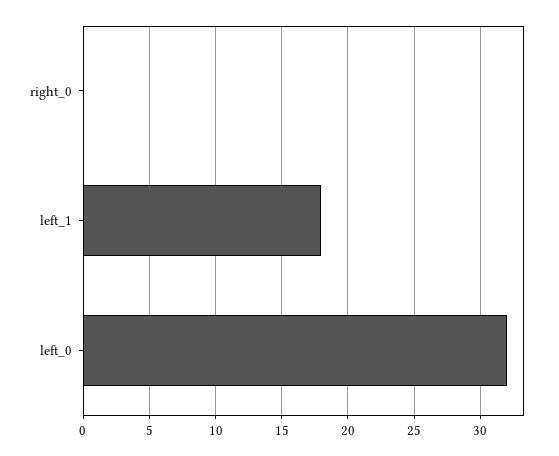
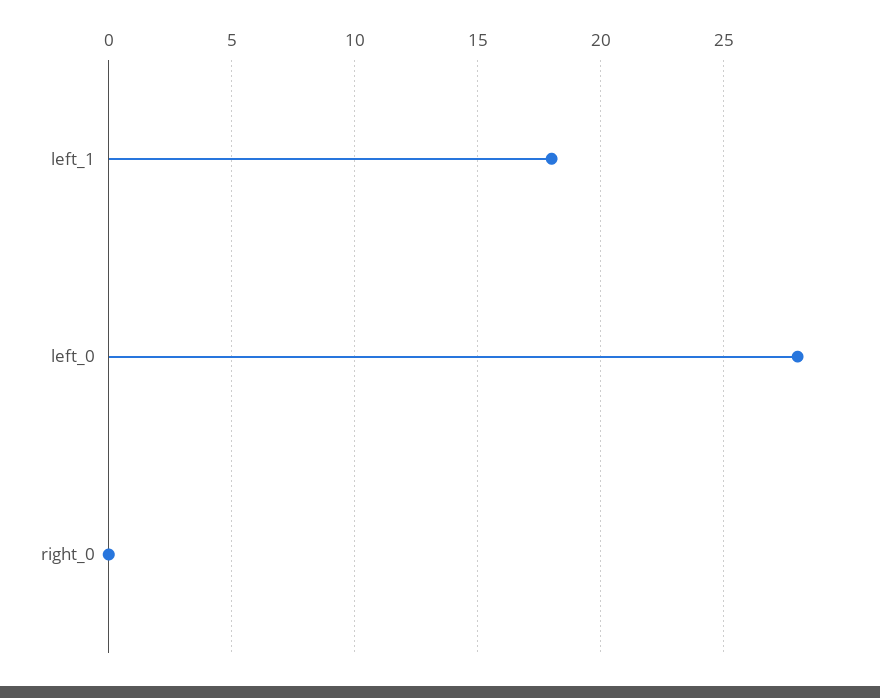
  {
    "right_0": 0,
    "left_1": 18,
-   "left_0": 32
+   "left_0": 28
  }

